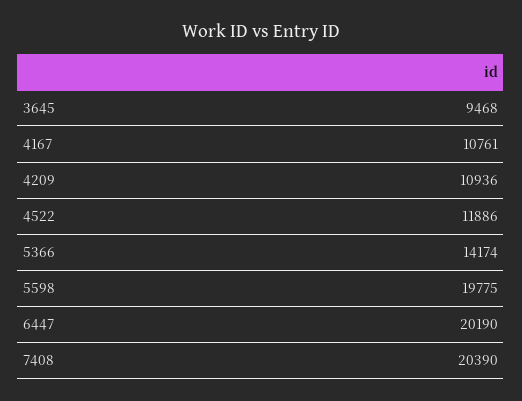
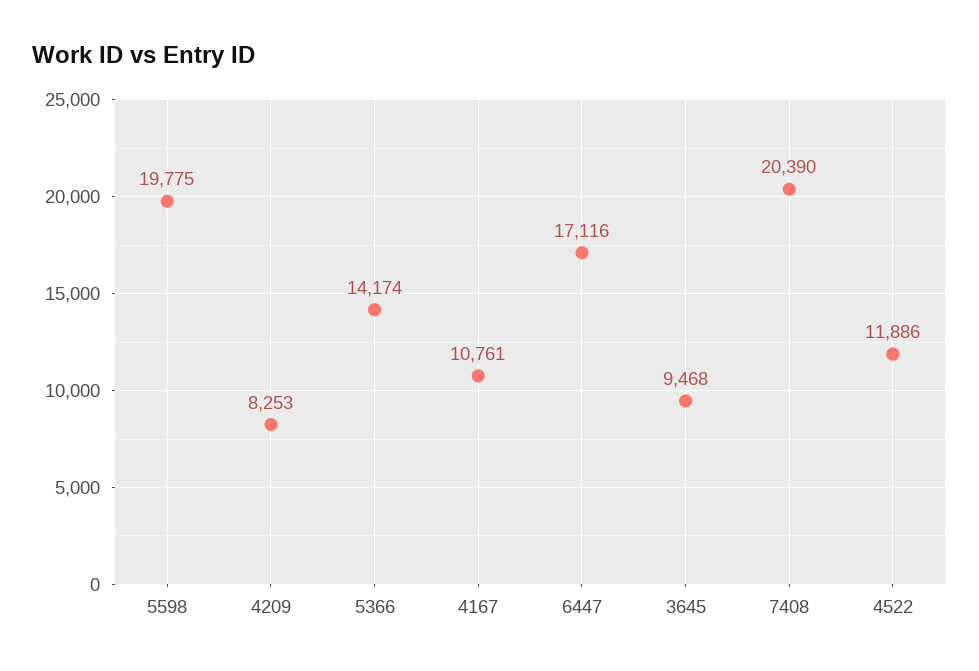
  {
    "3645": 9468,
    "4167": 10761,
-   "4209": 10936,
+   "4209": 8253,
    "4522": 11886,
    "5366": 14174,
    "5598": 19775,
-   "6447": 20190,
+   "6447": 17116,
    "7408": 20390
  }

